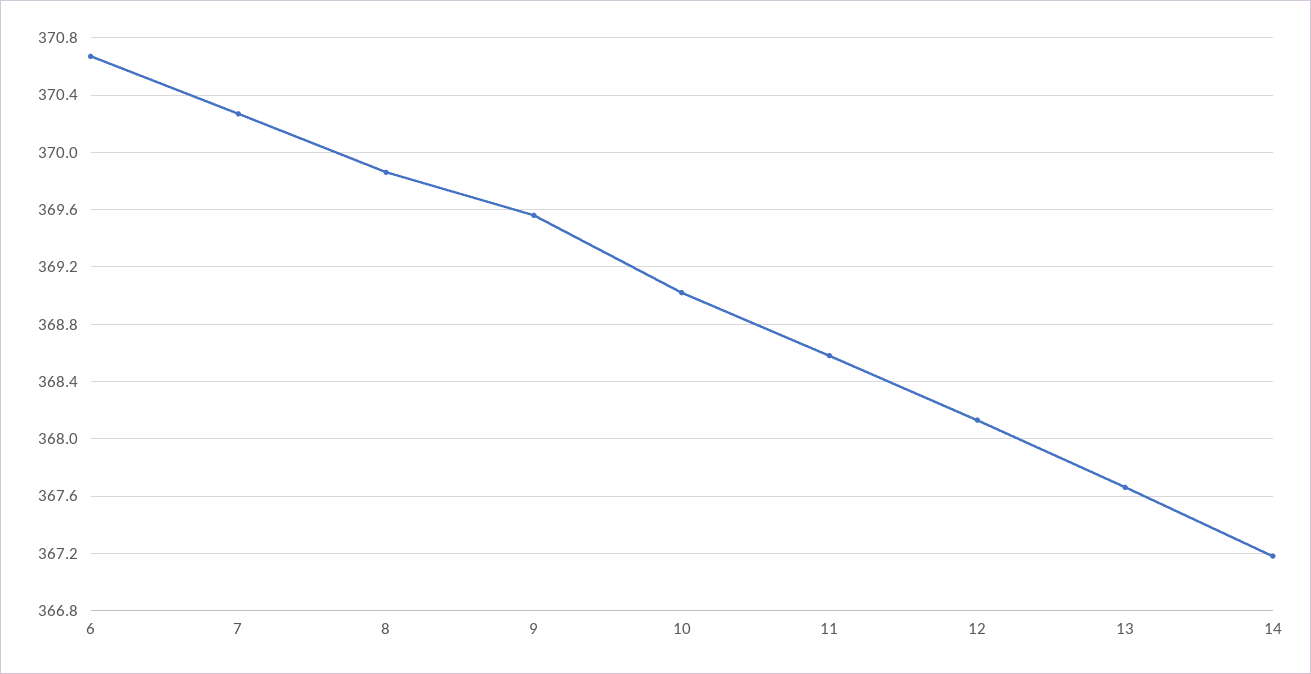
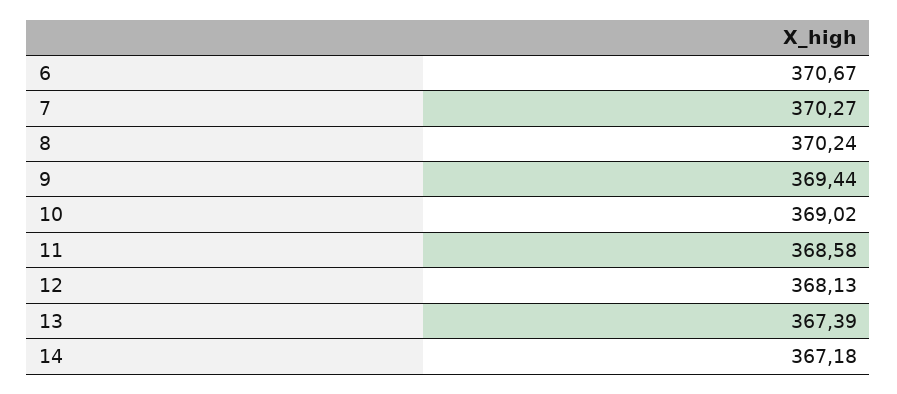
  {
    "6": 370.67,
    "7": 370.27,
-   "8": 369.85,
+   "8": 370.24,
-   "9": 369.55,
+   "9": 369.44,
    "10": 369.02,
    "11": 368.58,
    "12": 368.13,
-   "13": 367.65,
+   "13": 367.39,
    "14": 367.18
  }

